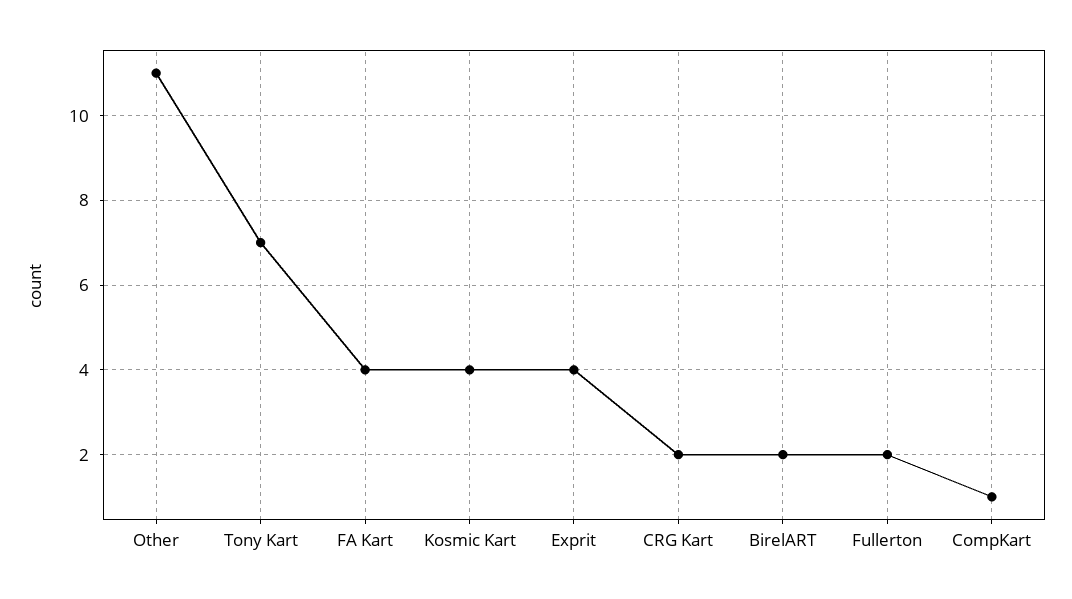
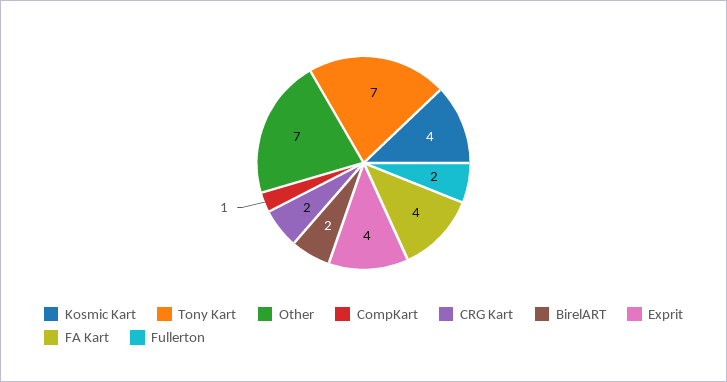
  {
-   "Other": 11,
+   "Other": 7,
    "Tony Kart": 7,
    "FA Kart": 4,
    "Kosmic Kart": 4,
    "Exprit": 4,
    "CRG Kart": 2,
    "BirelART": 2,
    "Fullerton": 2,
    "CompKart": 1
  }

